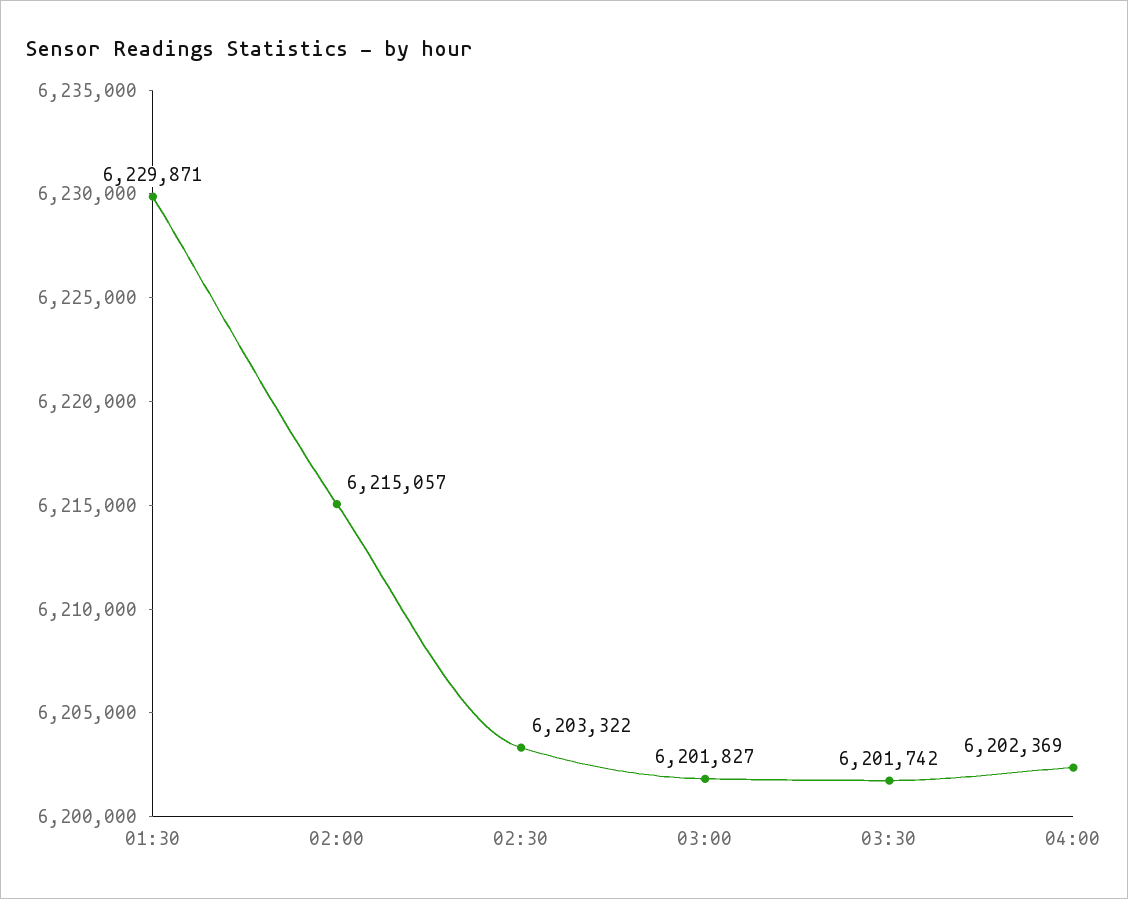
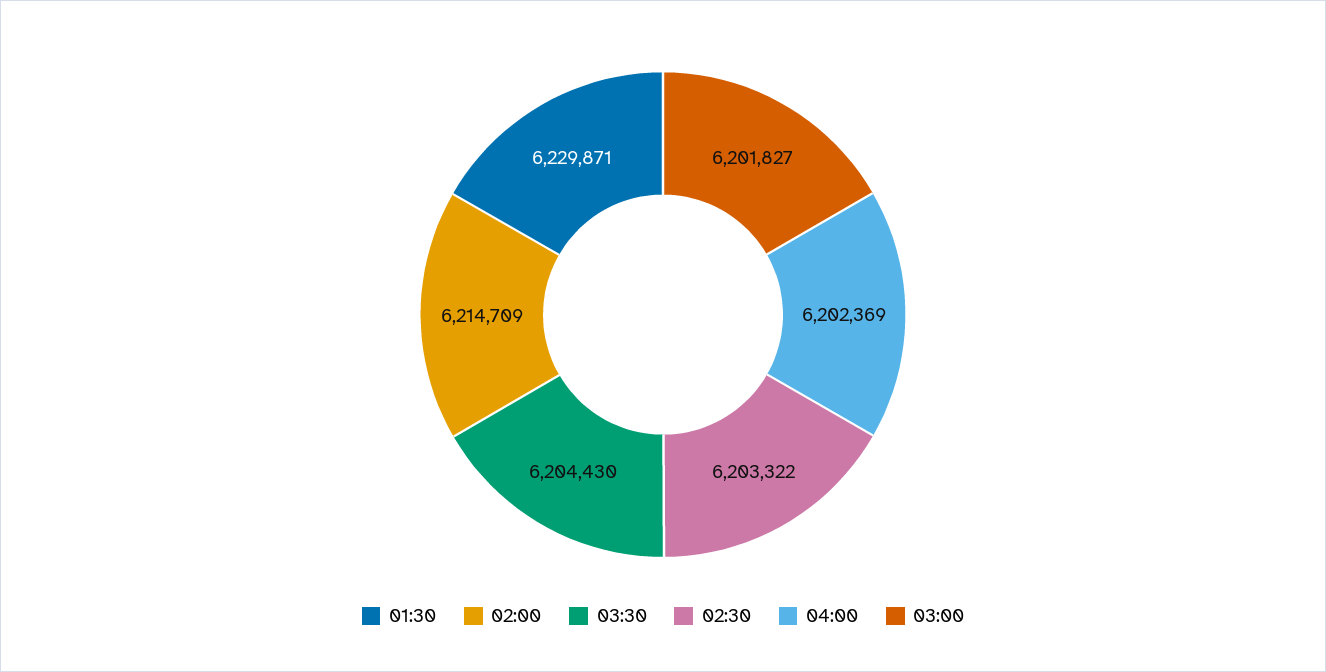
  {
    "01:30": 6229871,
-   "02:00": 6215057,
+   "02:00": 6214709,
    "02:30": 6203322,
    "03:00": 6201827,
-   "03:30": 6201742,
+   "03:30": 6204430,
    "04:00": 6202369
  }

